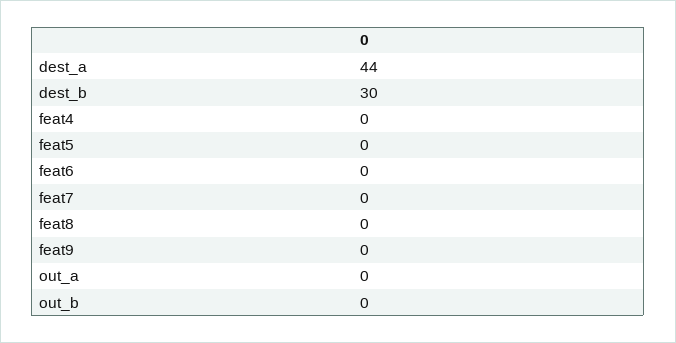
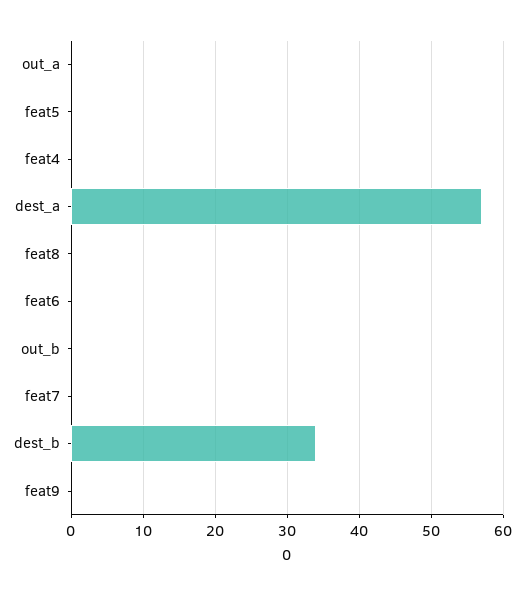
  {
-   "dest_a": 44,
+   "dest_a": 57,
-   "dest_b": 30,
+   "dest_b": 34,
    "feat4": 0,
    "feat5": 0,
    "feat6": 0,
    "feat7": 0,
    "feat8": 0,
    "feat9": 0,
    "out_a": 0,
    "out_b": 0
  }

